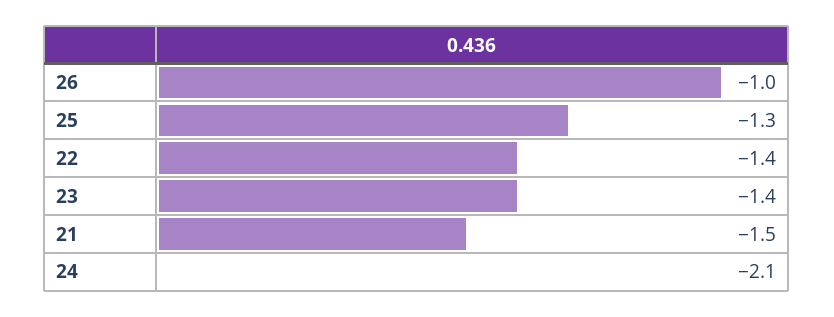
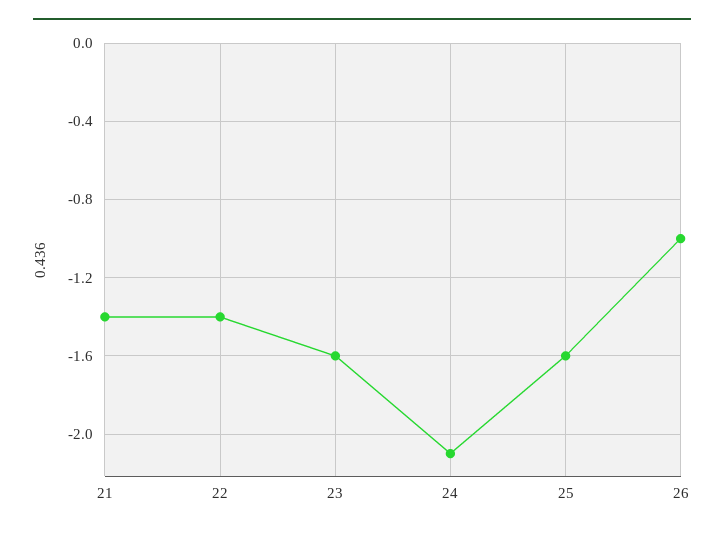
  {
    "26": -1,
-   "25": -1.3,
+   "25": -1.6,
    "22": -1.4,
-   "23": -1.4,
+   "23": -1.6,
-   "21": -1.5,
+   "21": -1.4,
    "24": -2.1
  }

